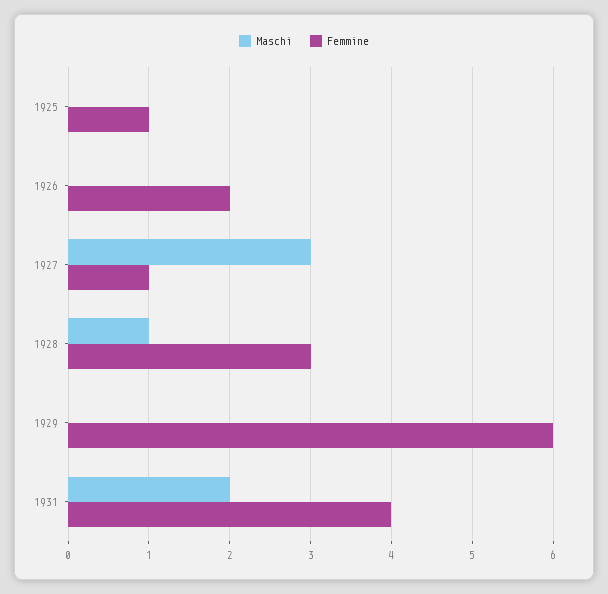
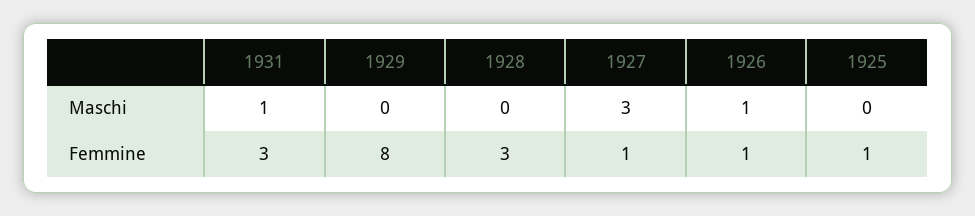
  {
    "Maschi": {
      "1925": 0,
-     "1926": 0,
+     "1926": 1,
      "1927": 3,
-     "1928": 1,
+     "1928": 0,
      "1929": 0,
-     "1931": 2
+     "1931": 1
    },
    "Femmine": {
      "1925": 1,
-     "1926": 2,
+     "1926": 1,
      "1927": 1,
      "1928": 3,
-     "1929": 6,
+     "1929": 8,
-     "1931": 4
+     "1931": 3
    }
  }

